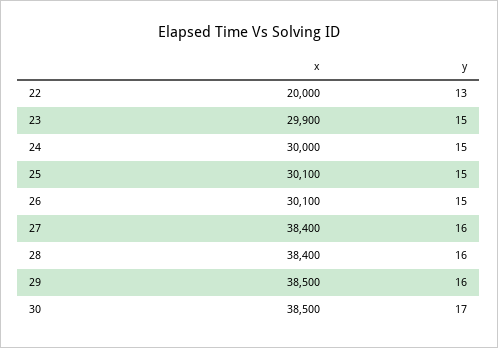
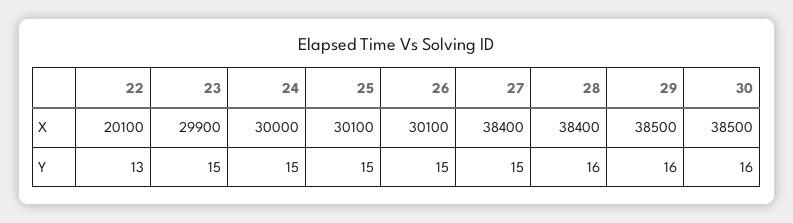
  {
    "x": {
-     "22": 20000,
+     "22": 20100,
      "23": 29900,
      "24": 30000,
      "25": 30100,
      "26": 30100,
      "27": 38400,
      "28": 38400,
      "29": 38500,
      "30": 38500
    },
    "y": {
      "22": 13,
      "23": 15,
      "24": 15,
      "25": 15,
      "26": 15,
-     "27": 16,
+     "27": 15,
      "28": 16,
      "29": 16,
-     "30": 17
+     "30": 16
    }
  }

